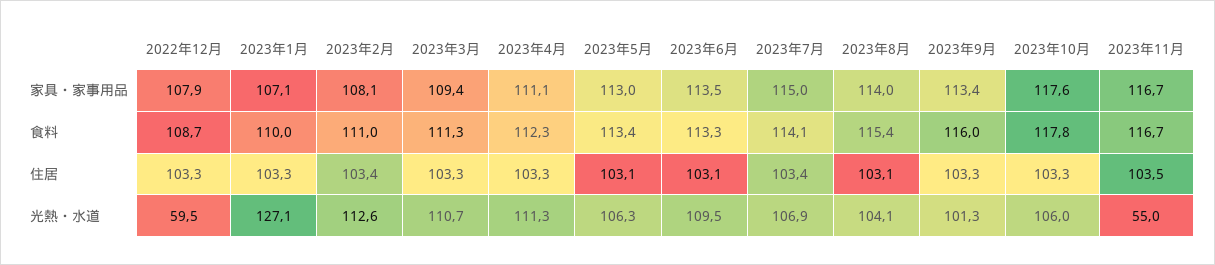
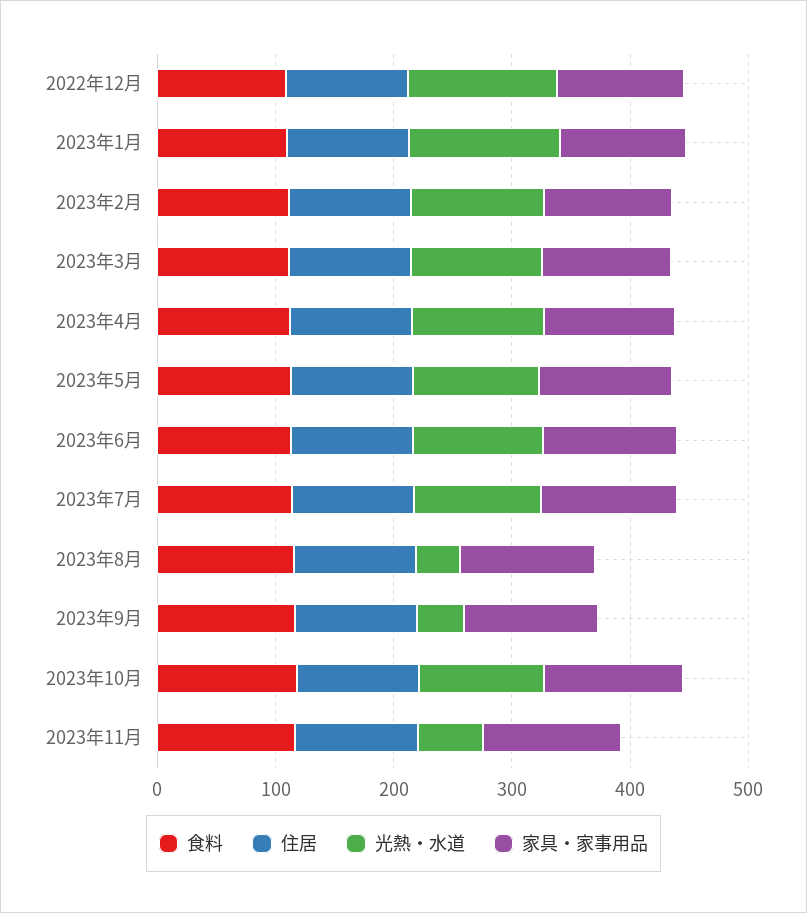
  {
    "家具・家事用品": {
      "2022年12月": 107.9,
      "2023年1月": 107.1,
      "2023年2月": 108.1,
      "2023年3月": 109.4,
      "2023年4月": 111.1,
      "2023年5月": 113,
      "2023年6月": 113.5,
      "2023年7月": 115,
      "2023年8月": 114,
      "2023年9月": 113.4,
      "2023年10月": 117.6,
      "2023年11月": 116.7
    },
    "食料": {
      "2022年12月": 108.7,
      "2023年1月": 110,
      "2023年2月": 111,
      "2023年3月": 111.3,
      "2023年4月": 112.3,
      "2023年5月": 113.4,
      "2023年6月": 113.3,
      "2023年7月": 114.1,
      "2023年8月": 115.4,
      "2023年9月": 116,
      "2023年10月": 117.8,
      "2023年11月": 116.7
    },
    "住居": {
      "2022年12月": 103.3,
      "2023年1月": 103.3,
      "2023年2月": 103.4,
      "2023年3月": 103.3,
      "2023年4月": 103.3,
      "2023年5月": 103.1,
      "2023年6月": 103.1,
      "2023年7月": 103.4,
      "2023年8月": 103.1,
      "2023年9月": 103.3,
      "2023年10月": 103.3,
      "2023年11月": 103.5
    },
    "光熱・水道": {
-     "2022年12月": 59.5,
+     "2022年12月": 120,
      "2023年1月": 127.1,
      "2023年2月": 112.6,
      "2023年3月": 110.7,
      "2023年4月": 111.3,
      "2023年5月": 106.3,
      "2023年6月": 109.5,
      "2023年7月": 106.9,
-     "2023年8月": 104.1,
+     "2023年8月": 40,
-     "2023年9月": 101.3,
+     "2023年9月": 40,
      "2023年10月": 106,
      "2023年11月": 55
    }
  }

